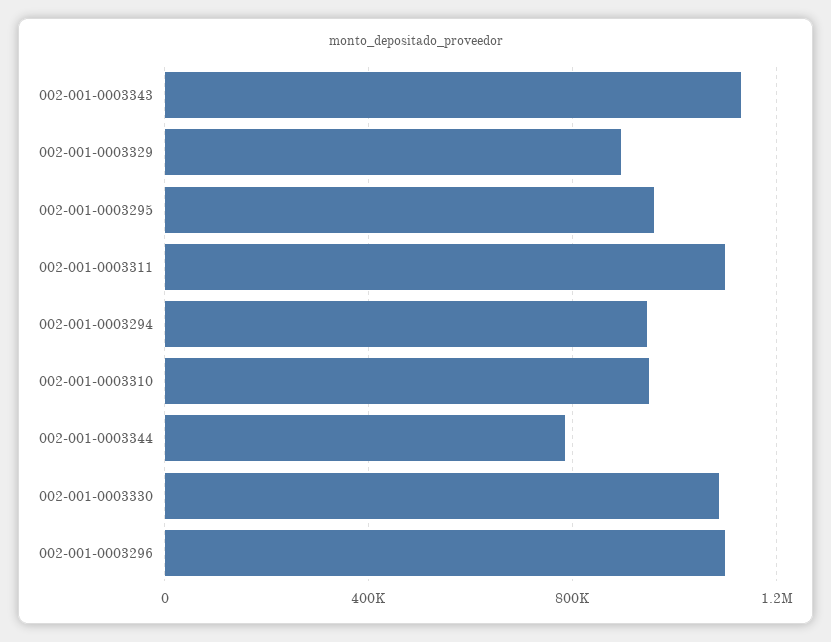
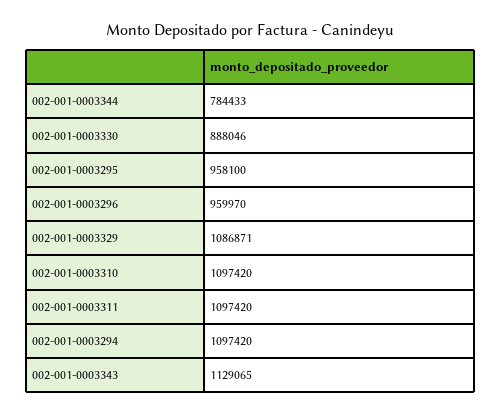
  {
    "002-001-0003343": 1129065,
-   "002-001-0003329": 900000,
+   "002-001-0003329": 1086871,
    "002-001-0003295": 958100,
    "002-001-0003311": 1097420,
-   "002-001-0003294": 950000,
+   "002-001-0003294": 1097420,
-   "002-001-0003310": 950000,
+   "002-001-0003310": 1097420,
    "002-001-0003344": 784433,
-   "002-001-0003330": 1100000,
+   "002-001-0003330": 888046,
-   "002-001-0003296": 1100000
+   "002-001-0003296": 959970
  }

